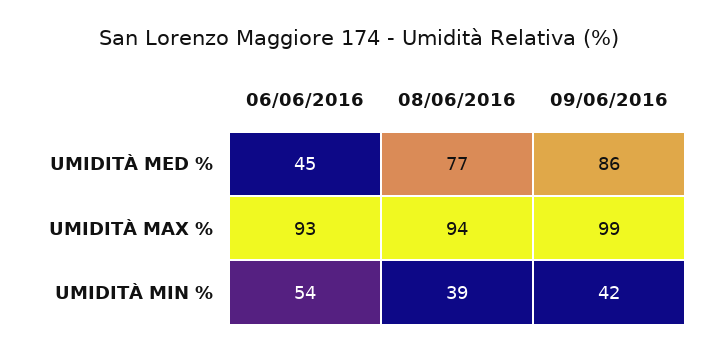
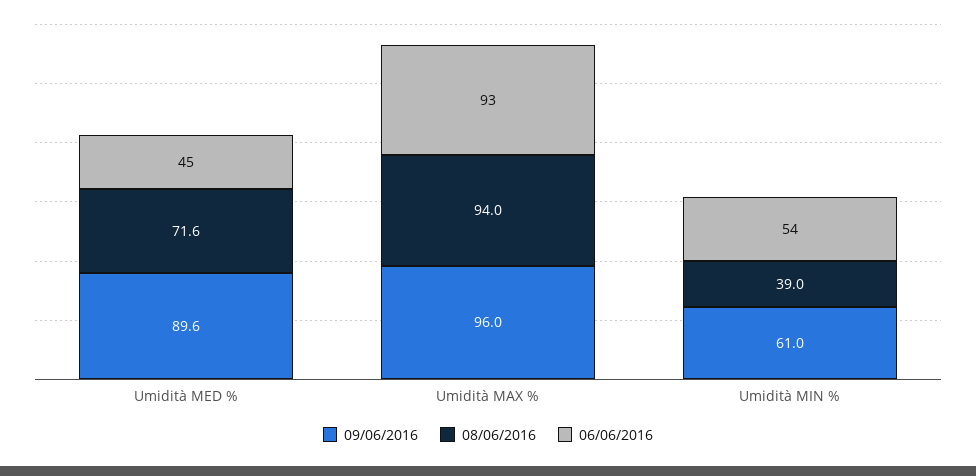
  {
    "06/06/2016": {
      "UMIDITÀ MED %": 45,
      "UMIDITÀ MAX %": 93,
      "UMIDITÀ MIN %": 54
    },
    "08/06/2016": {
-     "UMIDITÀ MED %": 77,
+     "UMIDITÀ MED %": 71.6,
      "UMIDITÀ MAX %": 94,
      "UMIDITÀ MIN %": 39
    },
    "09/06/2016": {
-     "UMIDITÀ MED %": 86,
+     "UMIDITÀ MED %": 89.6,
-     "UMIDITÀ MAX %": 99,
+     "UMIDITÀ MAX %": 96,
-     "UMIDITÀ MIN %": 42
+     "UMIDITÀ MIN %": 61
    }
  }

